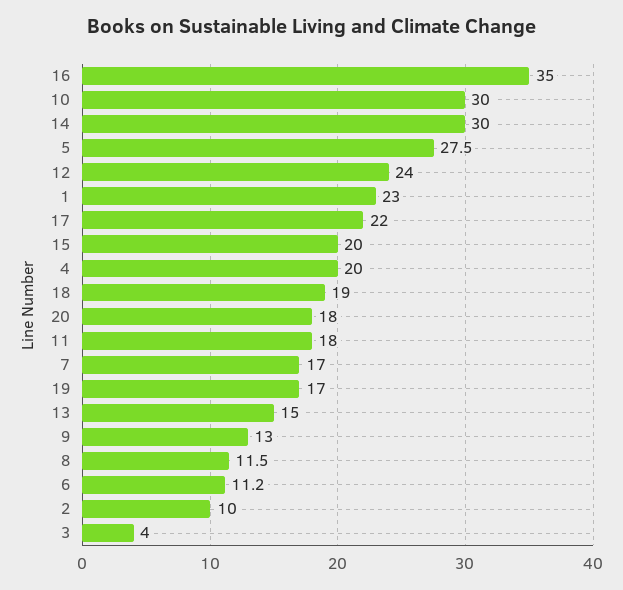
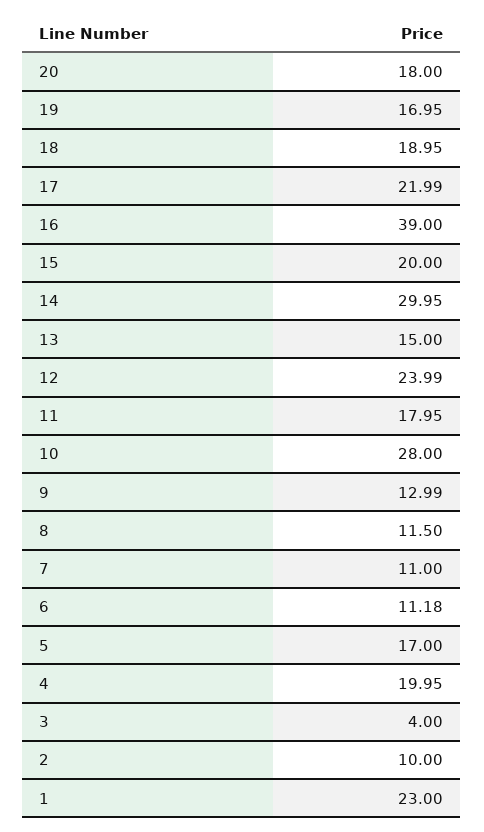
  {
-   "16": 35,
+   "16": 39,
-   "10": 30,
+   "10": 28,
    "14": 29.95,
-   "5": 27.5,
+   "5": 17,
    "12": 23.99,
    "1": 23,
    "17": 21.99,
    "15": 20,
    "4": 19.95,
    "18": 18.95,
    "20": 18,
    "11": 17.95,
-   "7": 17,
+   "7": 11,
    "19": 16.95,
    "13": 15,
    "9": 12.99,
    "8": 11.5,
    "6": 11.18,
    "2": 10,
    "3": 4
  }

